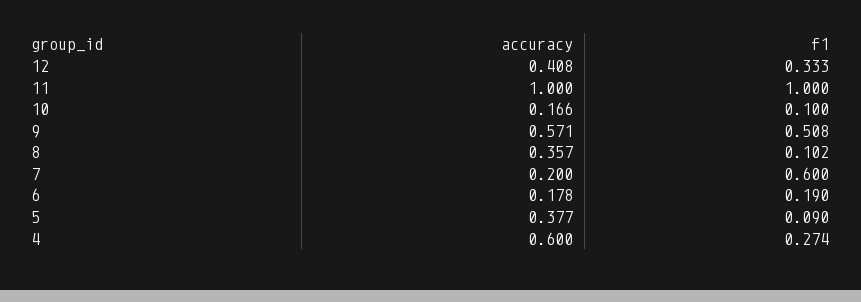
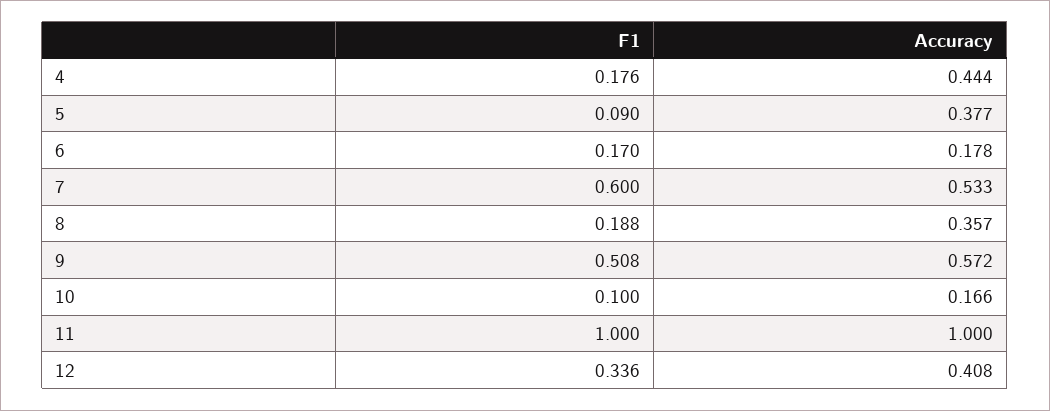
  {
    "accuracy": {
      "12": 0.408,
      "11": 1,
      "10": 0.166,
-     "9": 0.571,
+     "9": 0.572,
      "8": 0.357,
-     "7": 0.2,
+     "7": 0.533,
      "6": 0.178,
      "5": 0.377,
-     "4": 0.6
+     "4": 0.444
    },
    "f1": {
-     "12": 0.333,
+     "12": 0.336,
      "11": 1,
      "10": 0.1,
      "9": 0.508,
-     "8": 0.102,
+     "8": 0.188,
      "7": 0.6,
-     "6": 0.19,
+     "6": 0.17,
      "5": 0.09,
-     "4": 0.274
+     "4": 0.176
    }
  }

